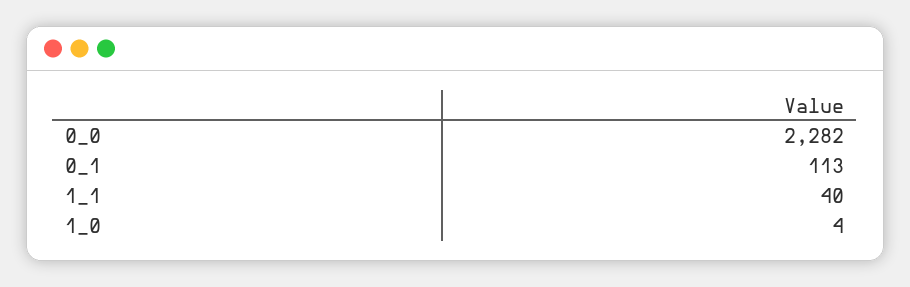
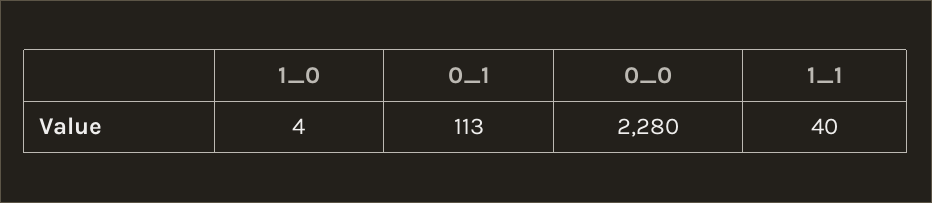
  {
-   "0_0": 2282,
+   "0_0": 2280,
    "0_1": 113,
    "1_1": 40,
    "1_0": 4
  }

